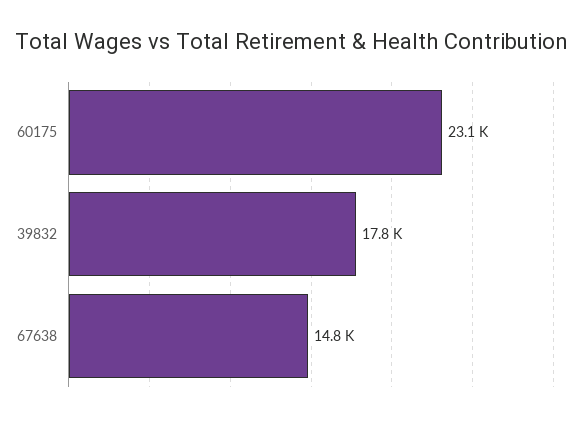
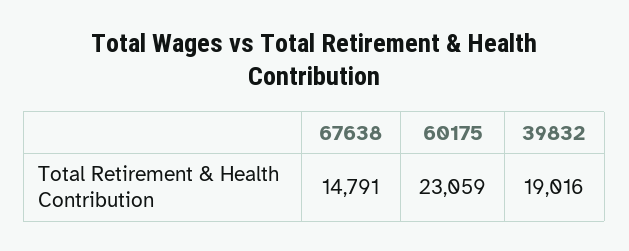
  {
    "60175": 23059,
-   "39832": 17800,
+   "39832": 19016,
    "67638": 14791
  }

